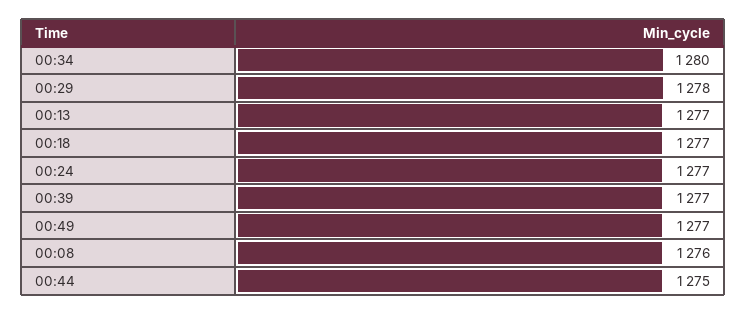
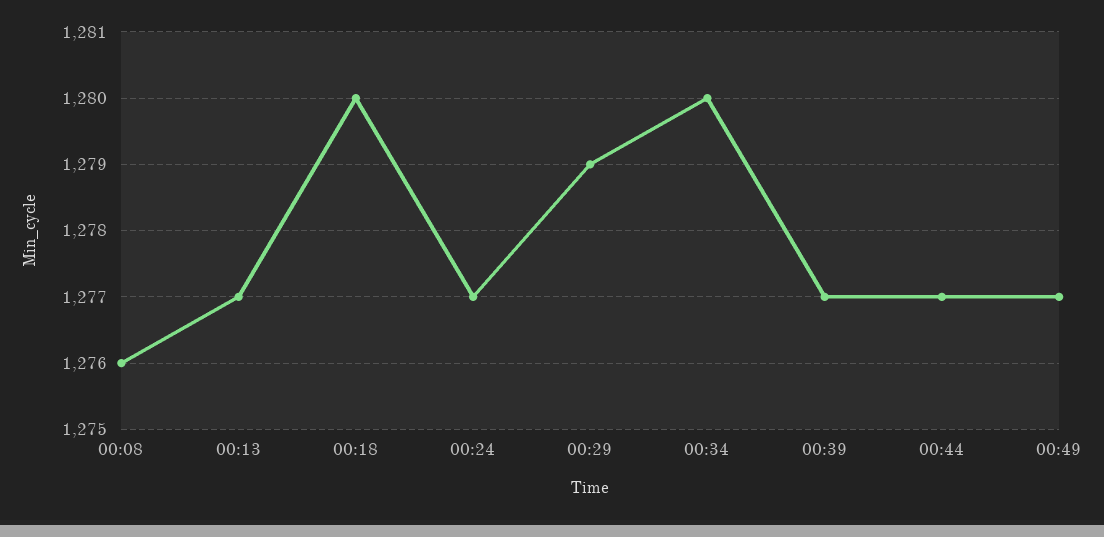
  {
    "00:34": 1280,
-   "00:29": 1278,
+   "00:29": 1279,
    "00:13": 1277,
-   "00:18": 1277,
+   "00:18": 1280,
    "00:24": 1277,
    "00:39": 1277,
    "00:49": 1277,
    "00:08": 1276,
-   "00:44": 1275
+   "00:44": 1277
  }

